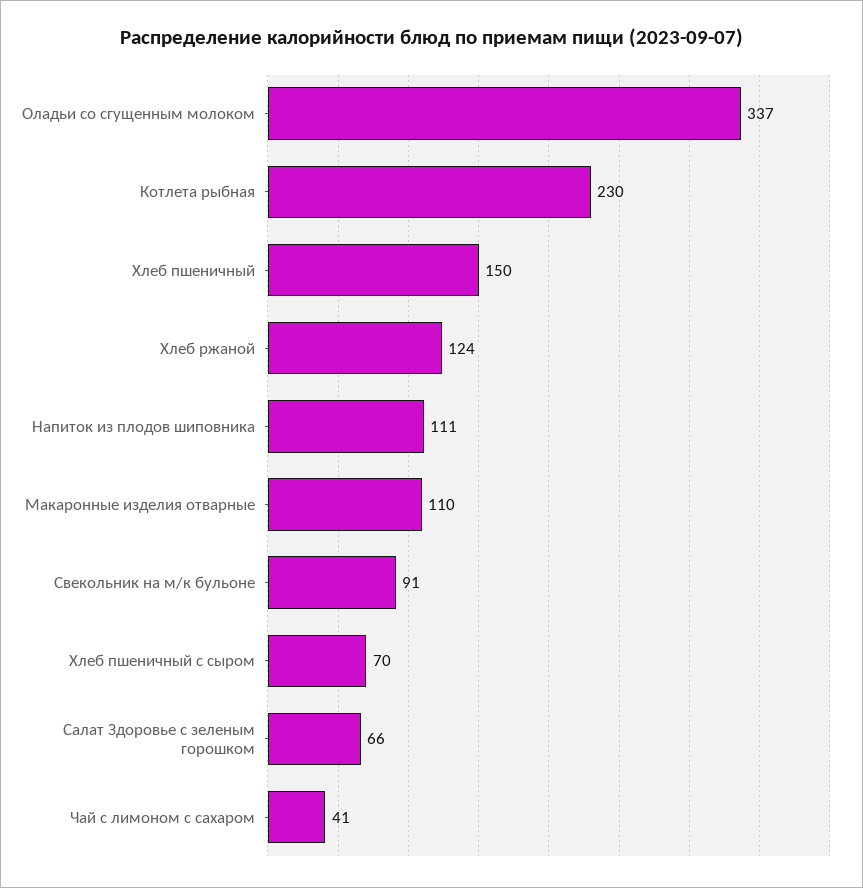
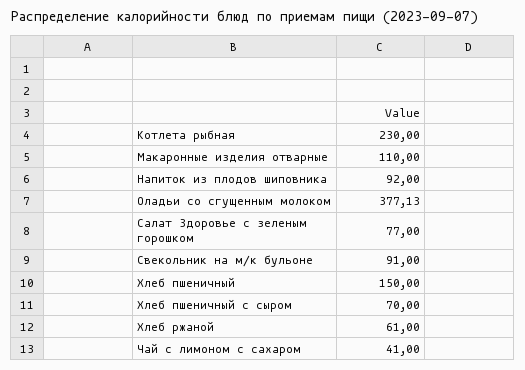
  {
-   "Оладьи со сгущенным молоком": 337,
+   "Оладьи со сгущенным молоком": 377.13,
    "Котлета рыбная": 230,
    "Хлеб пшеничный": 150,
-   "Хлеб ржаной": 124,
+   "Хлеб ржаной": 61,
-   "Напиток из плодов шиповника": 111,
+   "Напиток из плодов шиповника": 92,
    "Макаронные изделия отварные": 110,
    "Свекольник на м/к бульоне": 91,
    "Хлеб пшеничный с сыром": 70,
-   "Салат Здоровье с зеленым горошком": 66,
+   "Салат Здоровье с зеленым горошком": 77,
    "Чай с лимоном с сахаром": 41
  }

